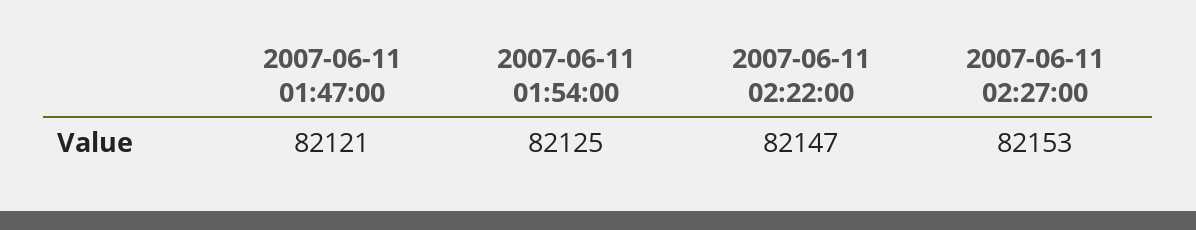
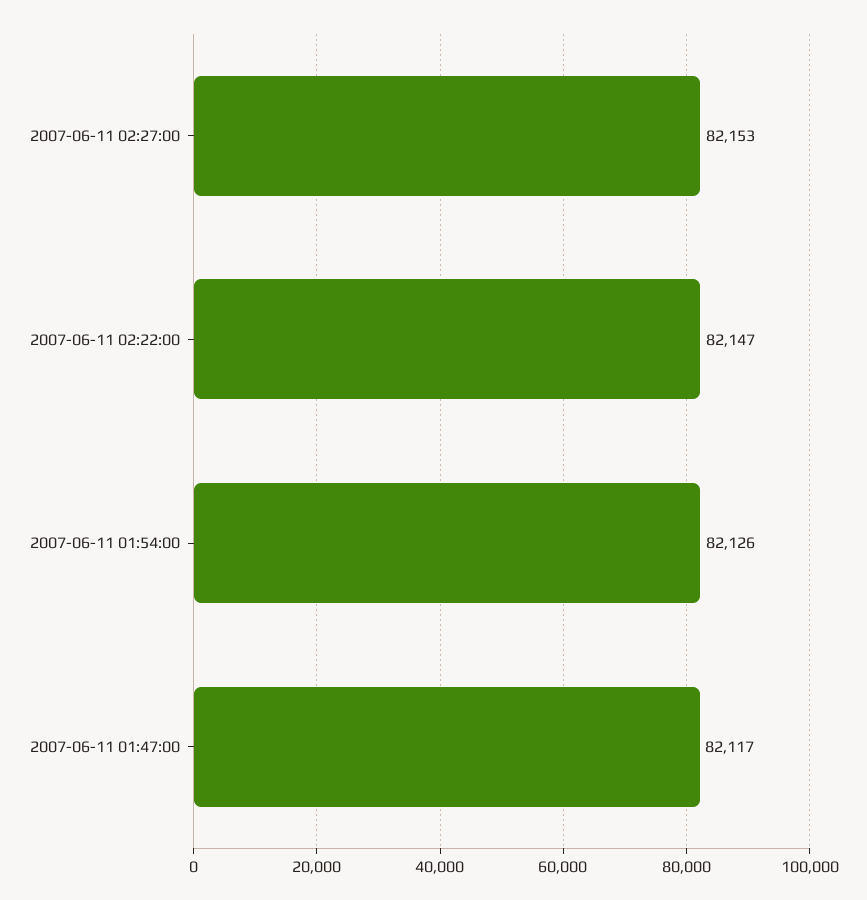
  {
-   "2007-06-11 01:47:00": 82121,
+   "2007-06-11 01:47:00": 82117,
-   "2007-06-11 01:54:00": 82125,
+   "2007-06-11 01:54:00": 82126,
    "2007-06-11 02:22:00": 82147,
    "2007-06-11 02:27:00": 82153
  }

